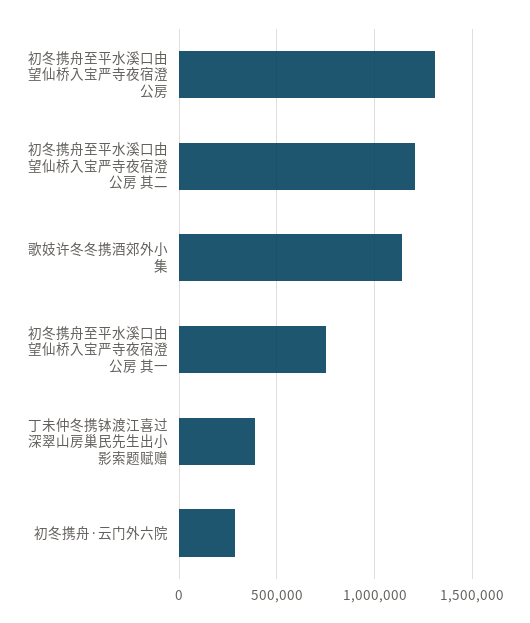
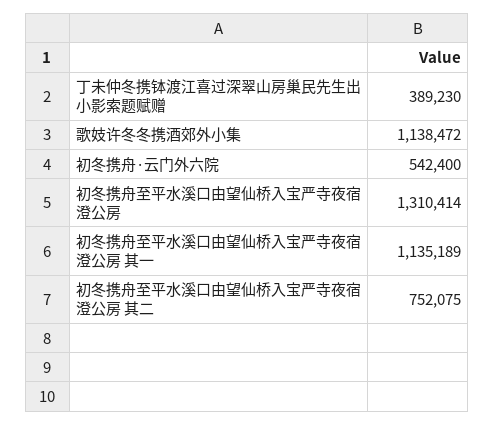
  {
    "初冬携舟至平水溪口由望仙桥入宝严寺夜宿澄公房": 1310414,
-   "初冬携舟至平水溪口由望仙桥入宝严寺夜宿澄公房 其二": 1200000,
+   "初冬携舟至平水溪口由望仙桥入宝严寺夜宿澄公房 其二": 752075,
    "歌妓许冬冬携酒郊外小集": 1138472,
-   "初冬携舟至平水溪口由望仙桥入宝严寺夜宿澄公房 其一": 750000,
+   "初冬携舟至平水溪口由望仙桥入宝严寺夜宿澄公房 其一": 1135189,
    "丁未仲冬携钵渡江喜过深翠山房巢民先生出小影索题赋赠": 389230,
-   "初冬携舟·云门外六院": 300000
+   "初冬携舟·云门外六院": 542400
  }

